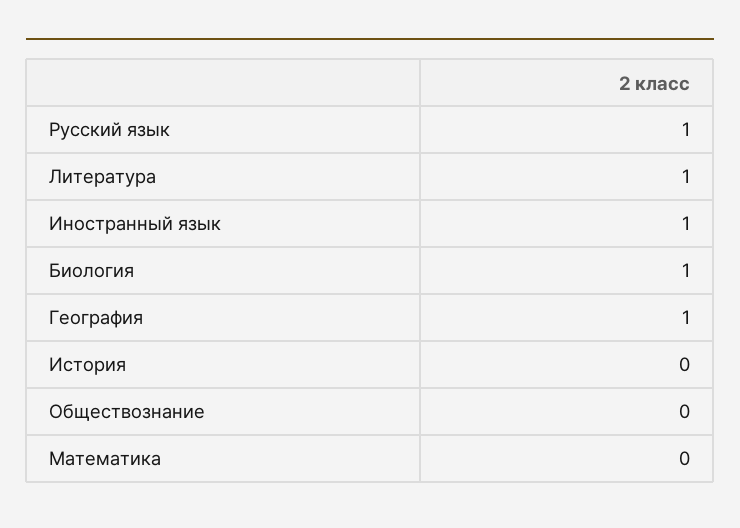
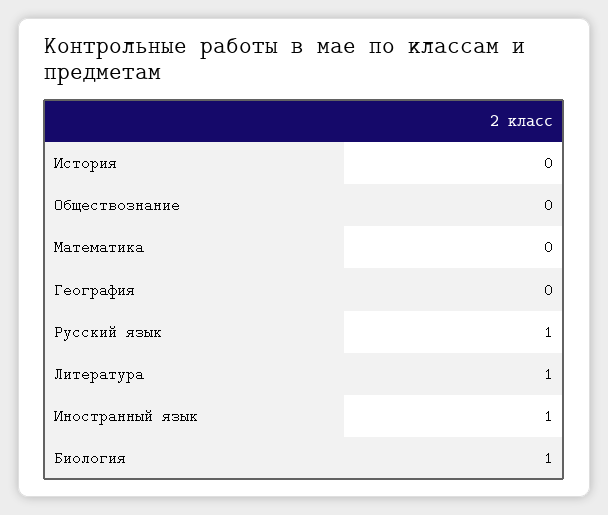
  {
    "Русский язык": 1,
    "Литература": 1,
    "Иностранный язык": 1,
    "Биология": 1,
-   "География": 1,
+   "География": 0,
    "История": 0,
    "Обществознание": 0,
    "Математика": 0
  }

